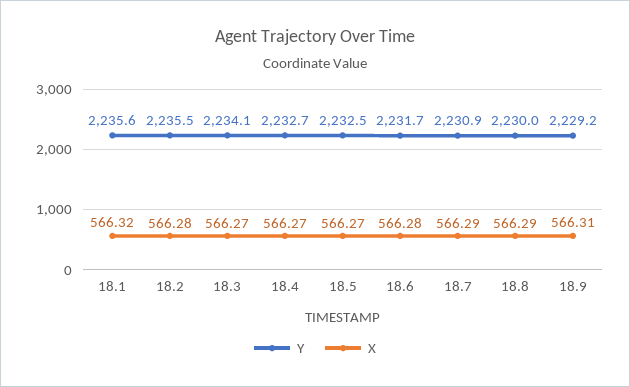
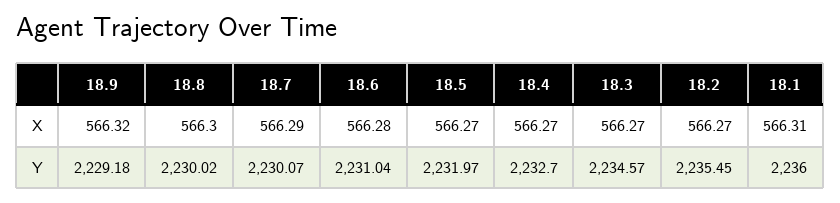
  {
    "Y": {
-     "18.1": 2235.6,
+     "18.1": 2236,
      "18.2": 2235.45,
-     "18.3": 2234.1,
+     "18.3": 2234.57,
      "18.4": 2232.7,
-     "18.5": 2232.5,
+     "18.5": 2231.97,
-     "18.6": 2231.7,
+     "18.6": 2231.04,
-     "18.7": 2230.9,
+     "18.7": 2230.07,
      "18.8": 2230.02,
      "18.9": 2229.18
    },
    "X": {
-     "18.1": 566.32,
+     "18.1": 566.31,
-     "18.2": 566.28,
+     "18.2": 566.27,
      "18.3": 566.27,
      "18.4": 566.27,
      "18.5": 566.27,
      "18.6": 566.28,
      "18.7": 566.29,
-     "18.8": 566.29,
+     "18.8": 566.3,
-     "18.9": 566.31
+     "18.9": 566.32
    }
  }

